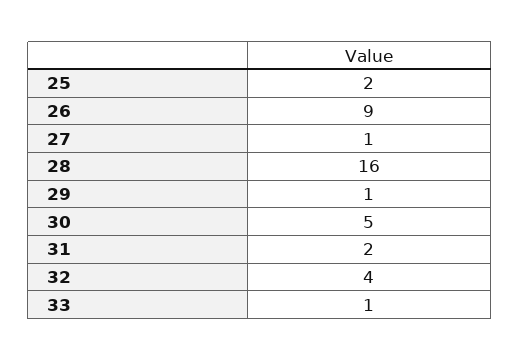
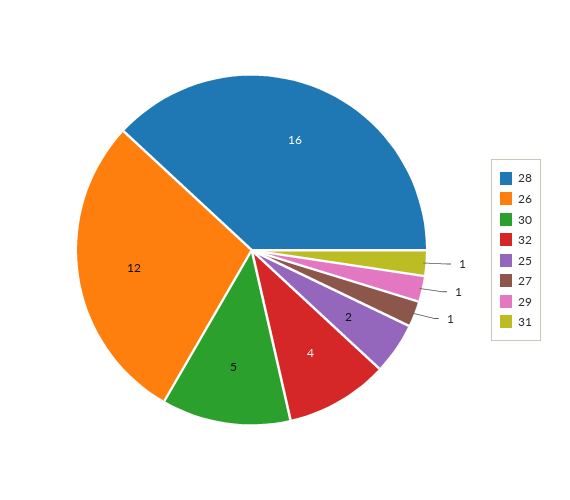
  {
    "25": 2,
-   "26": 9,
+   "26": 12,
    "27": 1,
    "28": 16,
    "29": 1,
    "30": 5,
-   "31": 2,
+   "31": 1,
-   "32": 4,
+   "32": 4
-   "33": 1
  }

